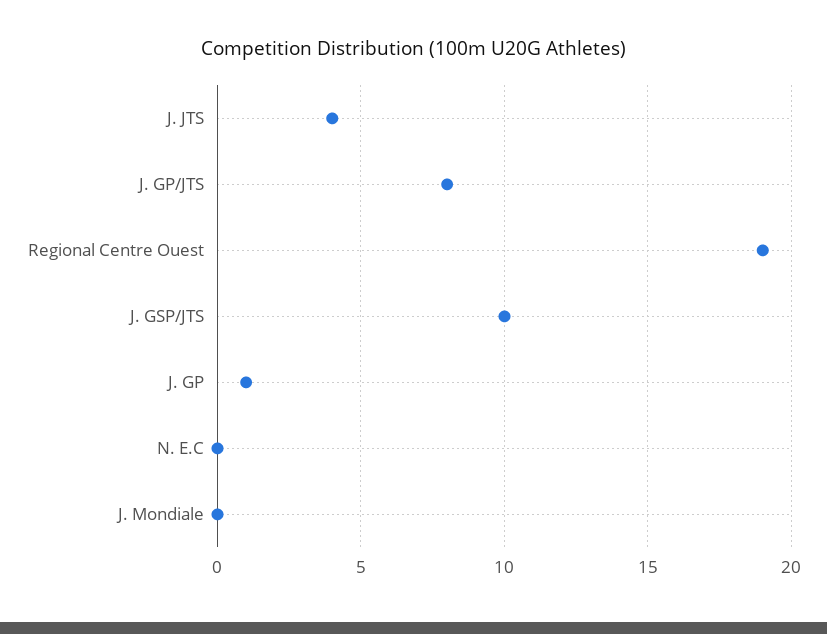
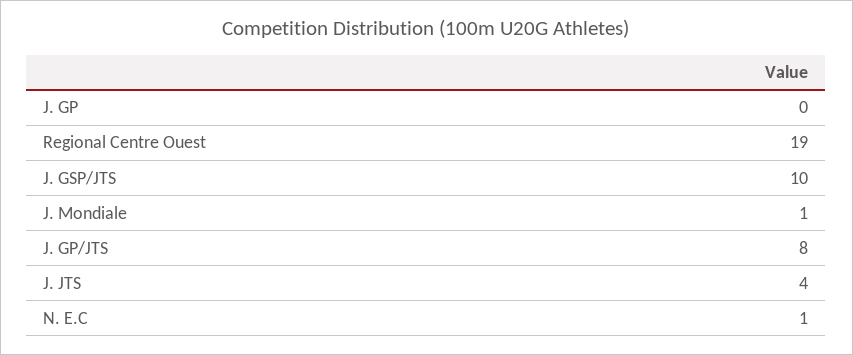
  {
    "J. JTS": 4,
    "J. GP/JTS": 8,
    "Regional Centre Ouest": 19,
    "J. GSP/JTS": 10,
-   "J. GP": 1,
+   "J. GP": 0,
-   "N. E.C": 0,
+   "N. E.C": 1,
-   "J. Mondiale": 0
+   "J. Mondiale": 1
  }

